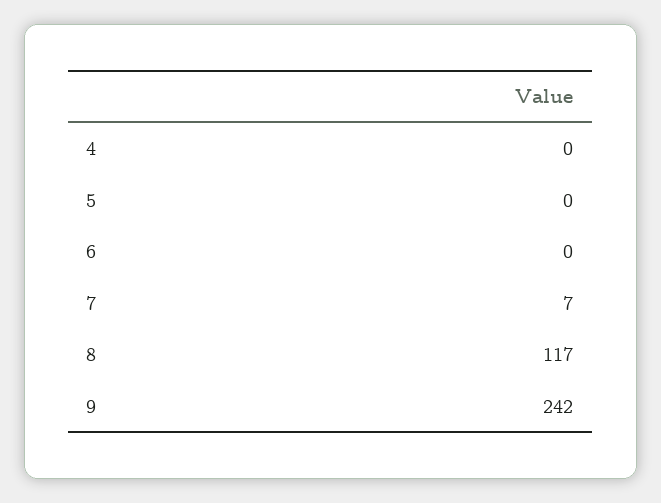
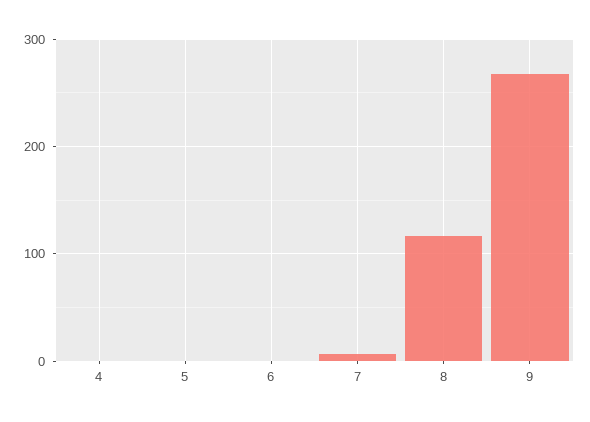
  {
    "4": 0,
    "5": 0,
    "6": 0,
    "7": 7,
    "8": 117,
-   "9": 242
+   "9": 270
  }

